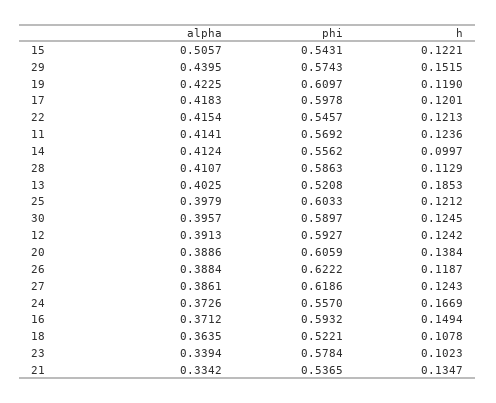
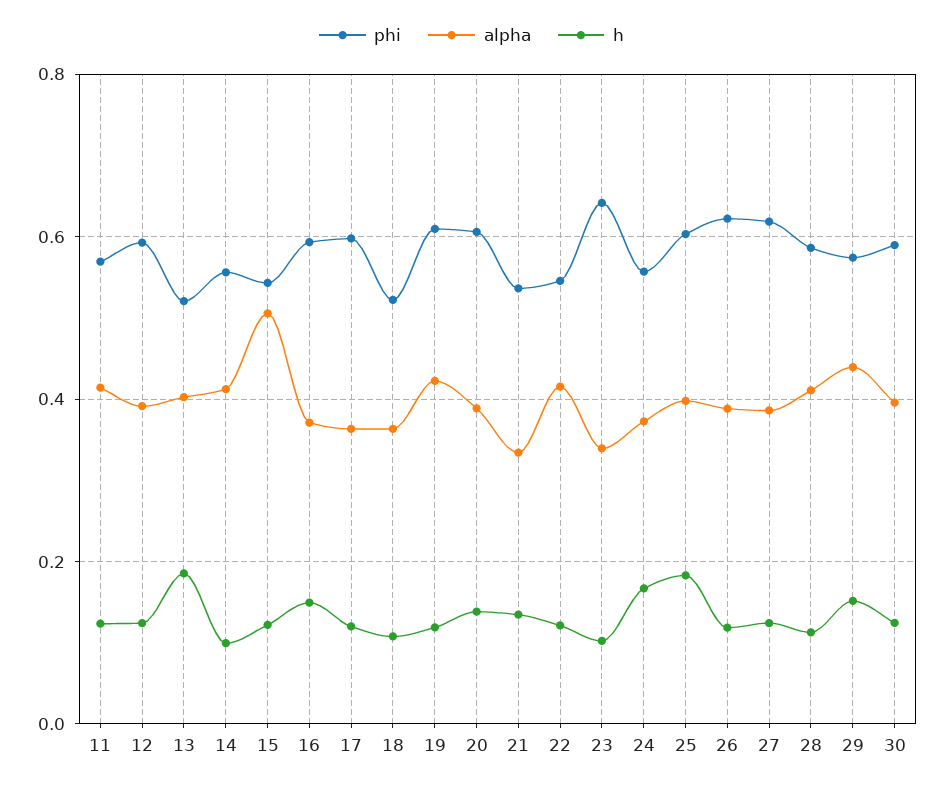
  {
    "alpha": {
      "15": 0.5057,
      "29": 0.4395,
      "19": 0.4225,
-     "17": 0.4183,
+     "17": 0.36,
      "22": 0.4154,
      "11": 0.4141,
      "14": 0.4124,
      "28": 0.4107,
      "13": 0.4025,
      "25": 0.3979,
      "30": 0.3957,
      "12": 0.3913,
      "20": 0.3886,
      "26": 0.3884,
      "27": 0.3861,
      "24": 0.3726,
      "16": 0.3712,
      "18": 0.3635,
      "23": 0.3394,
      "21": 0.3342
    },
    "phi": {
      "15": 0.5431,
      "29": 0.5743,
      "19": 0.6097,
      "17": 0.5978,
      "22": 0.5457,
      "11": 0.5692,
      "14": 0.5562,
      "28": 0.5863,
      "13": 0.5208,
      "25": 0.6033,
      "30": 0.5897,
      "12": 0.5927,
      "20": 0.6059,
      "26": 0.6222,
      "27": 0.6186,
      "24": 0.557,
      "16": 0.5932,
      "18": 0.5221,
-     "23": 0.5784,
+     "23": 0.64,
      "21": 0.5365
    },
    "h": {
      "15": 0.1221,
      "29": 0.1515,
      "19": 0.119,
      "17": 0.1201,
      "22": 0.1213,
      "11": 0.1236,
      "14": 0.0997,
      "28": 0.1129,
      "13": 0.1853,
-     "25": 0.1212,
+     "25": 0.18,
      "30": 0.1245,
      "12": 0.1242,
      "20": 0.1384,
      "26": 0.1187,
      "27": 0.1243,
      "24": 0.1669,
      "16": 0.1494,
      "18": 0.1078,
      "23": 0.1023,
      "21": 0.1347
    }
  }

